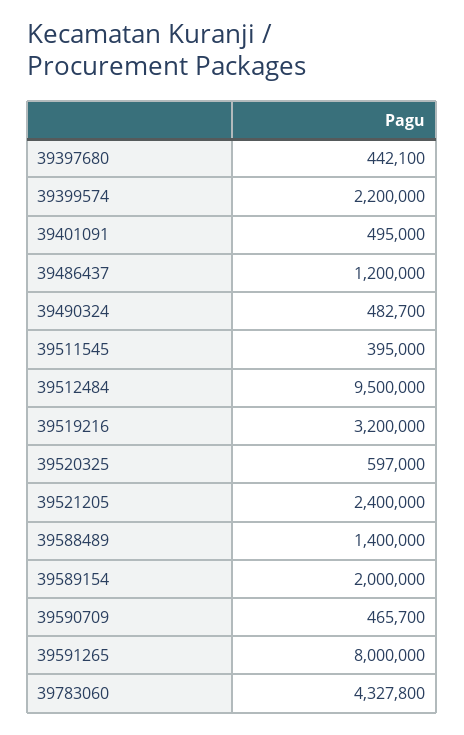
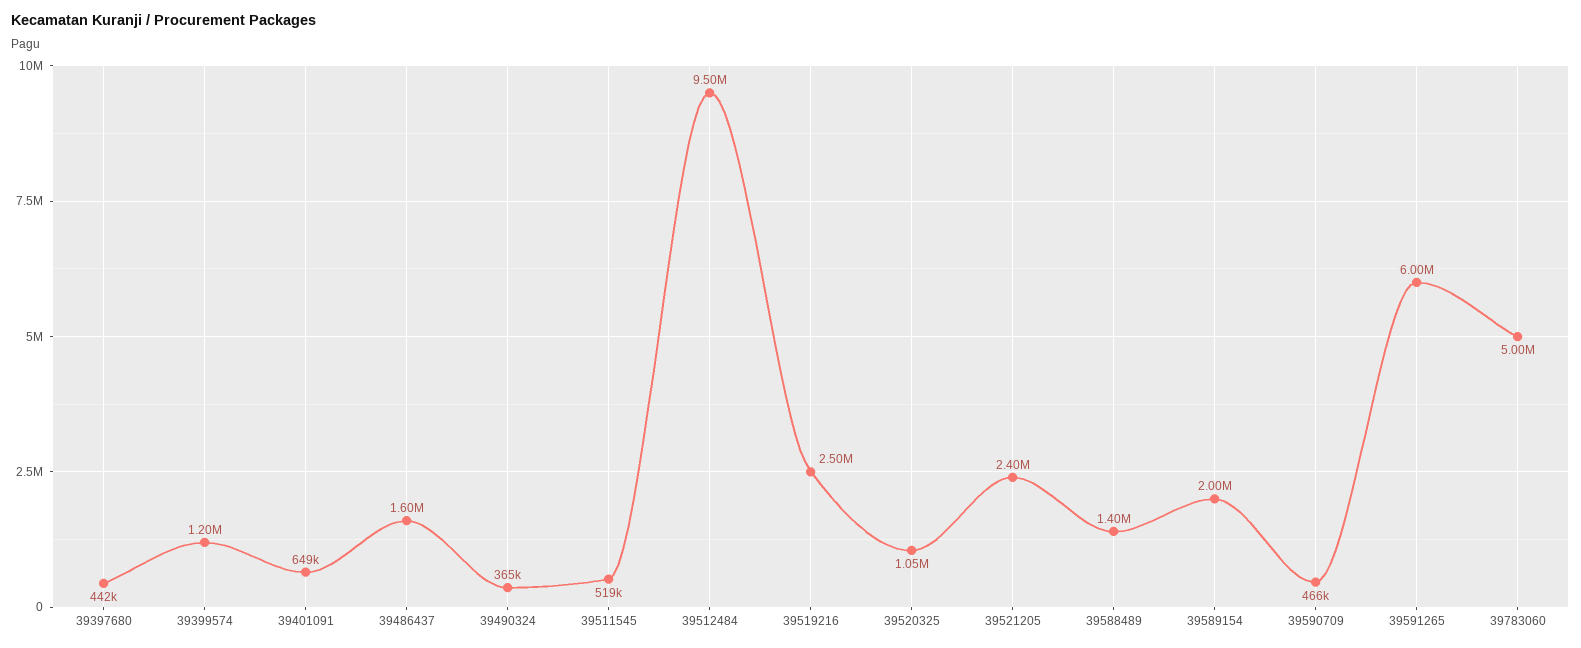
  {
    "39397680": 442100,
-   "39399574": 2200000,
+   "39399574": 1200000,
-   "39401091": 495000,
+   "39401091": 649000,
-   "39486437": 1200000,
+   "39486437": 1600000,
-   "39490324": 482700,
+   "39490324": 365000,
-   "39511545": 395000,
+   "39511545": 519000,
    "39512484": 9500000,
-   "39519216": 3200000,
+   "39519216": 2500000,
-   "39520325": 597000,
+   "39520325": 1050000,
    "39521205": 2400000,
    "39588489": 1400000,
    "39589154": 2000000,
    "39590709": 465700,
-   "39591265": 8000000,
+   "39591265": 6000000,
-   "39783060": 4327800
+   "39783060": 5000000
  }

